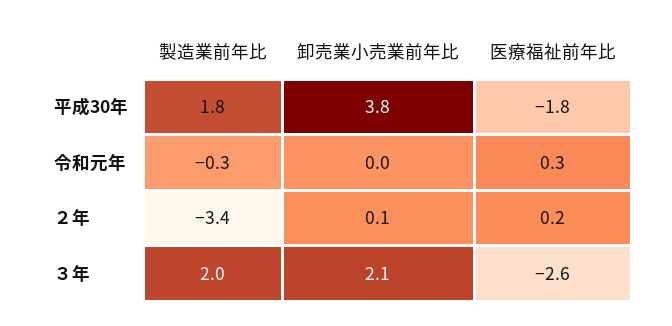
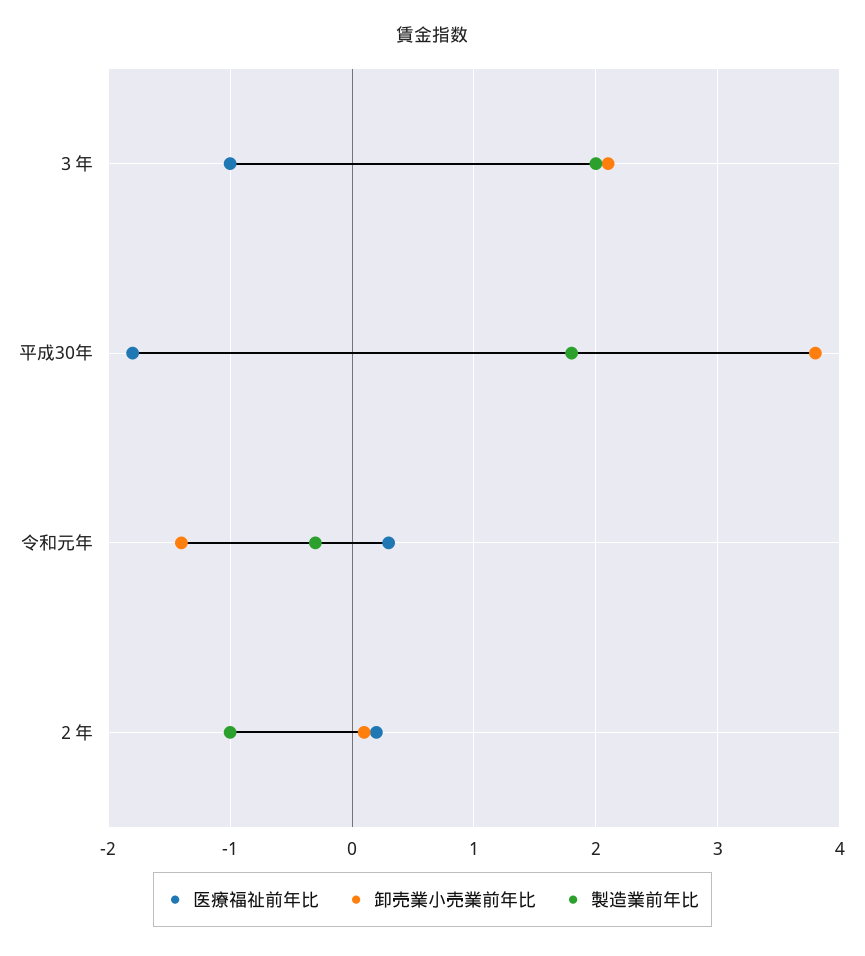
  {
    "製造業前年比": {
      "平成30年": 1.8,
      "令和元年": -0.3,
-     "２年": -3.4,
+     "２年": -1,
      "３年": 2
    },
    "卸売業小売業前年比": {
      "平成30年": 3.8,
-     "令和元年": 0,
+     "令和元年": -1.4,
      "２年": 0.1,
      "３年": 2.1
    },
    "医療福祉前年比": {
      "平成30年": -1.8,
      "令和元年": 0.3,
      "２年": 0.2,
-     "３年": -2.6
+     "３年": -1
    }
  }

